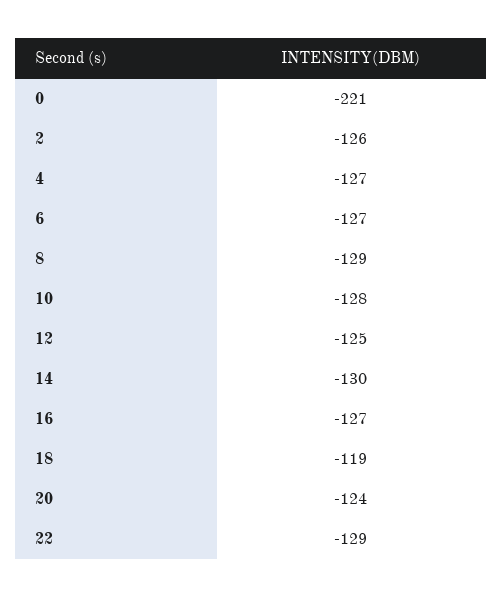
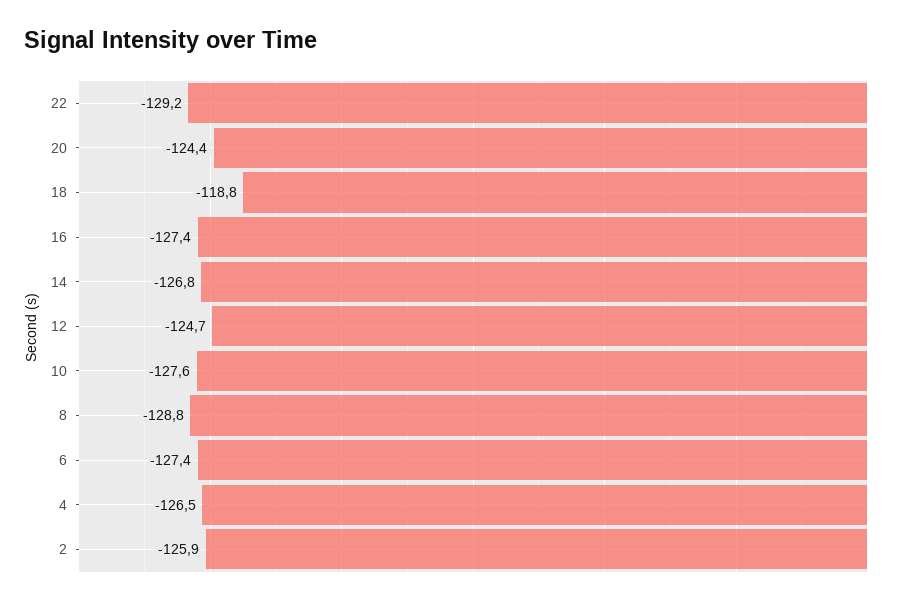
  {
-   "0": -221,
    "2": -125.9,
    "4": -126.5,
    "6": -127.4,
    "8": -128.8,
    "10": -127.6,
    "12": -124.7,
-   "14": -130,
+   "14": -126.8,
    "16": -127.4,
    "18": -118.8,
    "20": -124.4,
    "22": -129.2
  }

